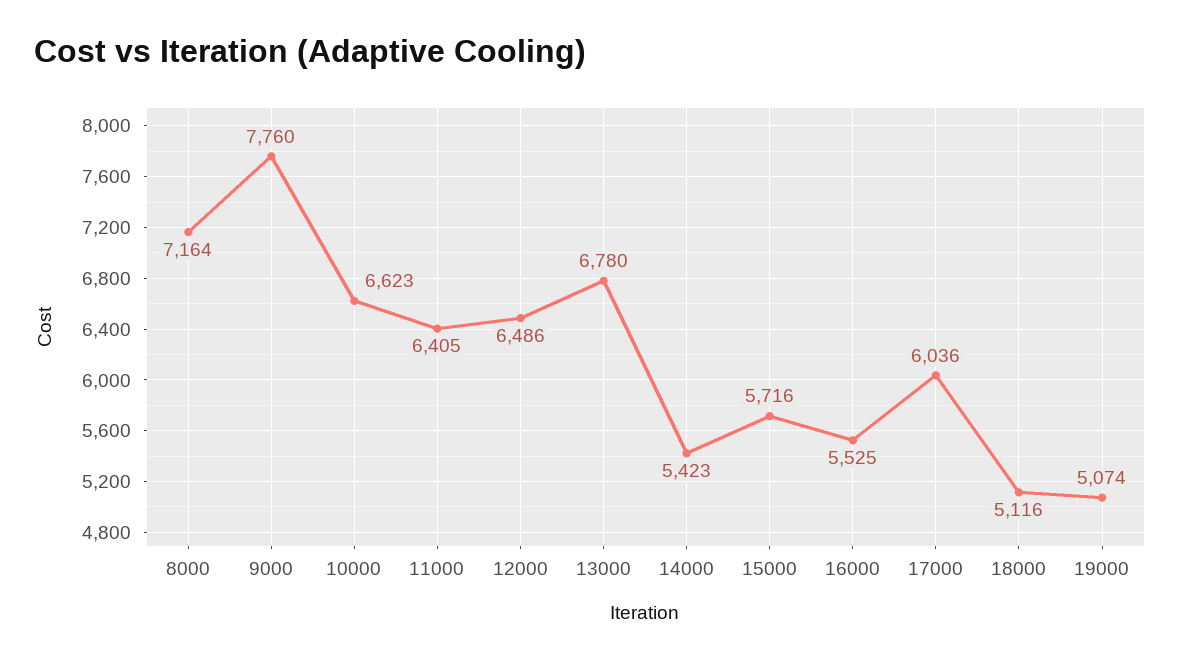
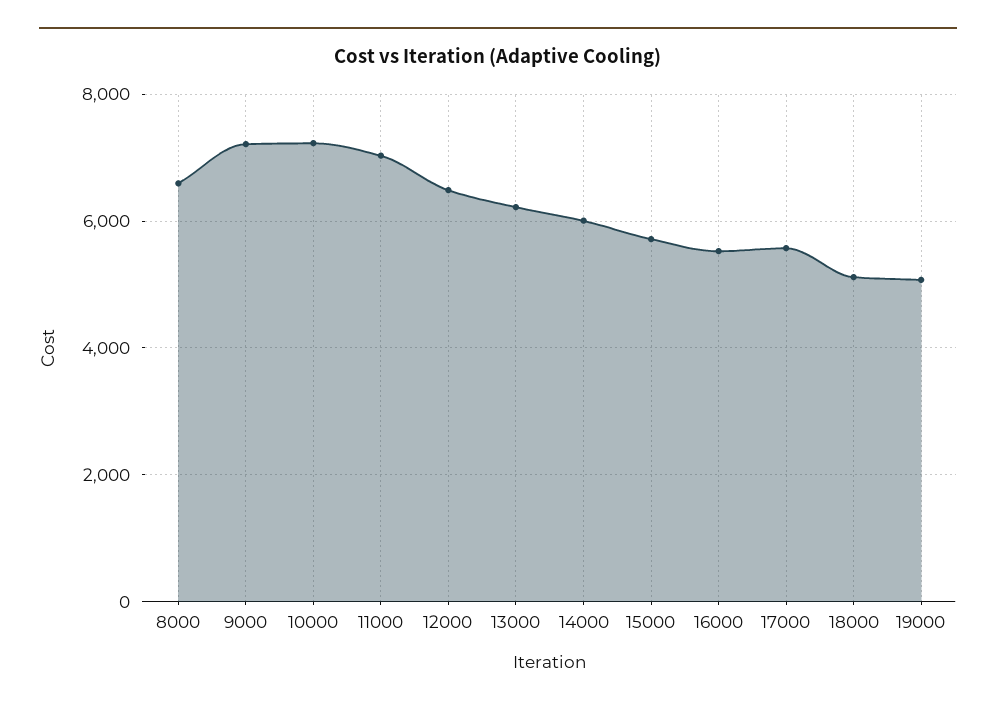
  {
-   "8000": 7164,
+   "8000": 6600,
-   "9000": 7760,
+   "9000": 7200,
-   "10000": 6623,
+   "10000": 7200,
-   "11000": 6405,
+   "11000": 7000,
    "12000": 6486,
-   "13000": 6780,
+   "13000": 6200,
-   "14000": 5423,
+   "14000": 6000,
    "15000": 5716,
    "16000": 5525,
-   "17000": 6036,
+   "17000": 5600,
    "18000": 5116,
    "19000": 5074
  }

